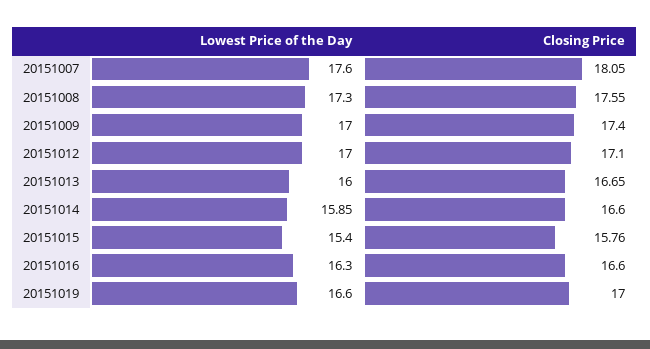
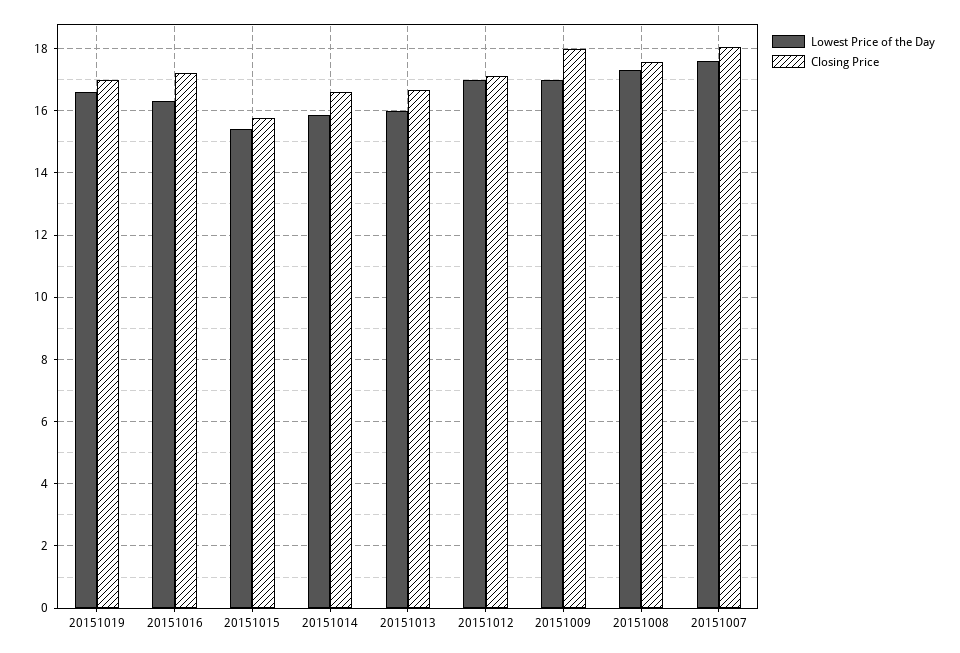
  {
    "Lowest Price of the Day": {
      "20151007": 17.6,
      "20151008": 17.3,
      "20151009": 17,
      "20151012": 17,
      "20151013": 16,
      "20151014": 15.85,
      "20151015": 15.4,
      "20151016": 16.3,
      "20151019": 16.6
    },
    "Closing Price": {
      "20151007": 18.05,
      "20151008": 17.55,
-     "20151009": 17.4,
+     "20151009": 18,
      "20151012": 17.1,
      "20151013": 16.65,
      "20151014": 16.6,
      "20151015": 15.76,
-     "20151016": 16.6,
+     "20151016": 17.2,
      "20151019": 17
    }
  }

